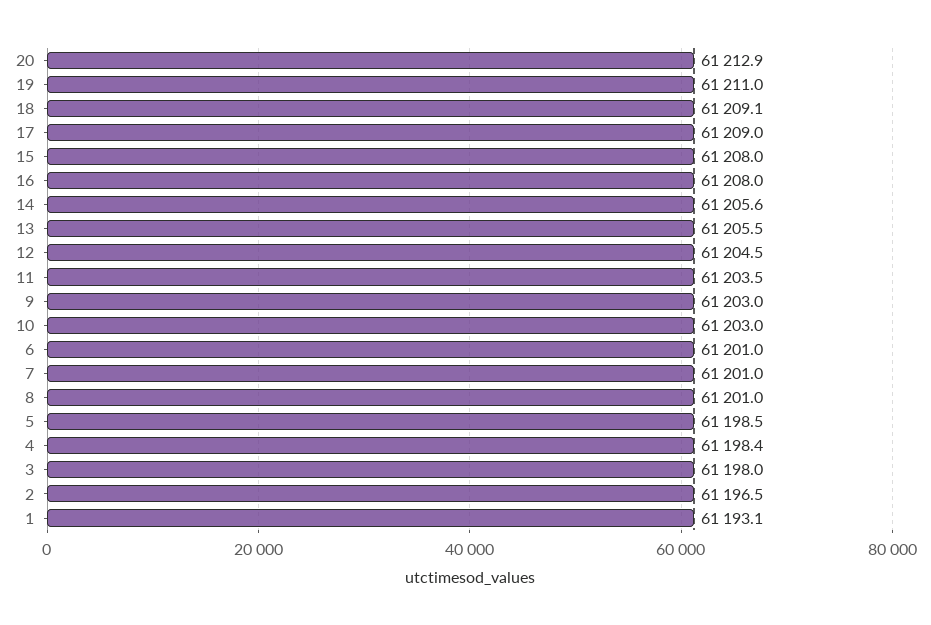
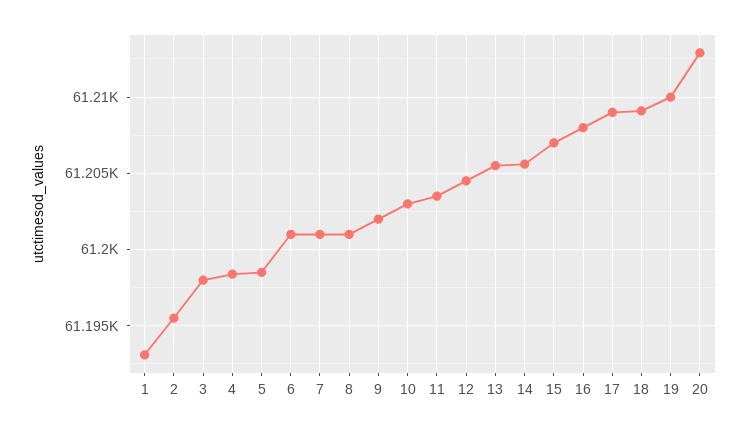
  {
    "20": 61212.9,
-   "19": 61211,
+   "19": 61210,
    "18": 61209.1,
    "17": 61209,
-   "15": 61208,
+   "15": 61207,
    "16": 61208,
    "14": 61205.6,
    "13": 61205.5,
    "12": 61204.5,
    "11": 61203.5,
-   "9": 61203,
+   "9": 61202,
    "10": 61203,
    "6": 61201,
    "7": 61201,
    "8": 61201,
    "5": 61198.5,
    "4": 61198.4,
    "3": 61198,
-   "2": 61196.5,
+   "2": 61195.5,
    "1": 61193.1
  }

